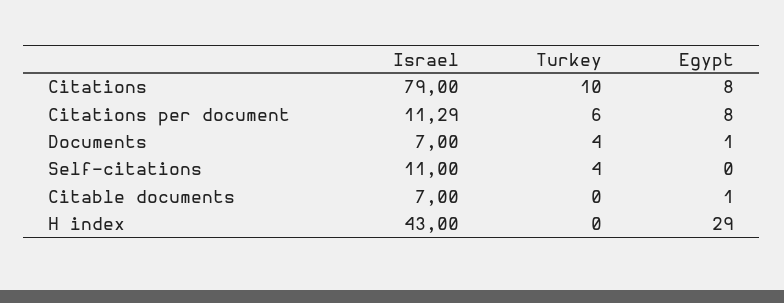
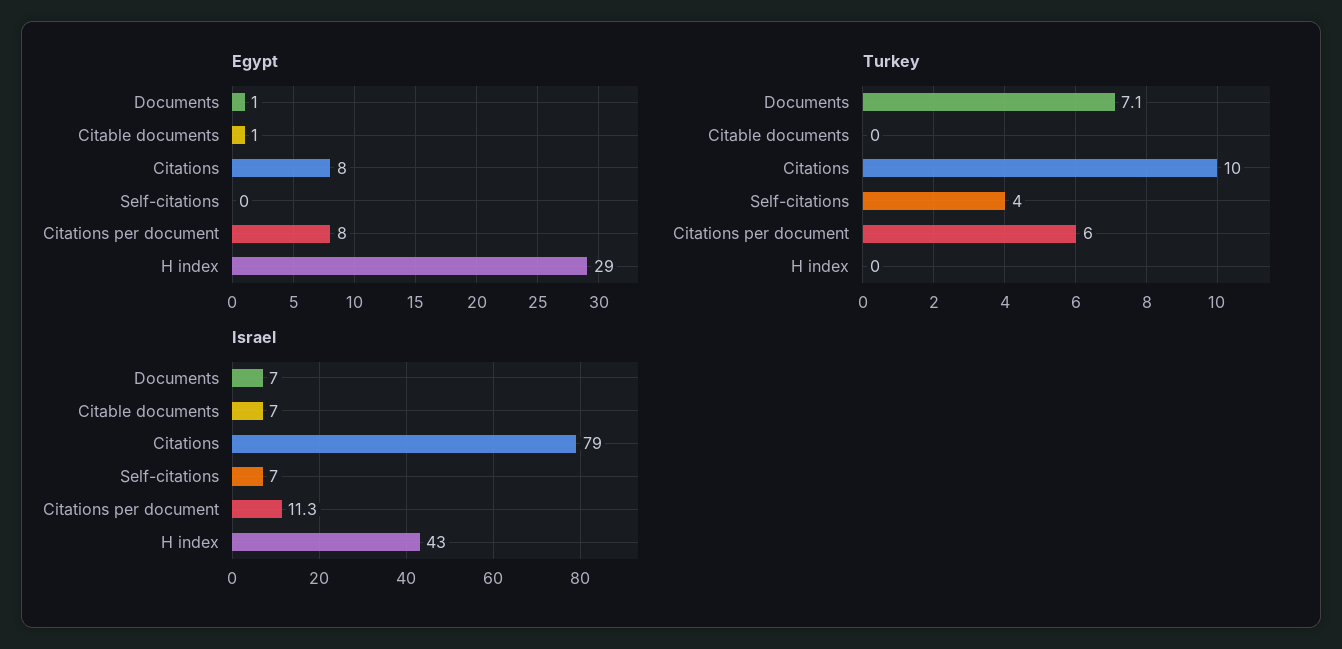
  {
    "Israel": {
      "Citations": 79,
      "Citations per document": 11.29,
      "Documents": 7,
-     "Self-citations": 11,
+     "Self-citations": 7,
      "Citable documents": 7,
      "H index": 43
    },
    "Turkey": {
      "Citations": 10,
      "Citations per document": 6,
-     "Documents": 4,
+     "Documents": 7.1,
      "Self-citations": 4,
      "Citable documents": 0,
      "H index": 0
    },
    "Egypt": {
      "Citations": 8,
      "Citations per document": 8,
      "Documents": 1,
      "Self-citations": 0,
      "Citable documents": 1,
      "H index": 29
    }
  }

